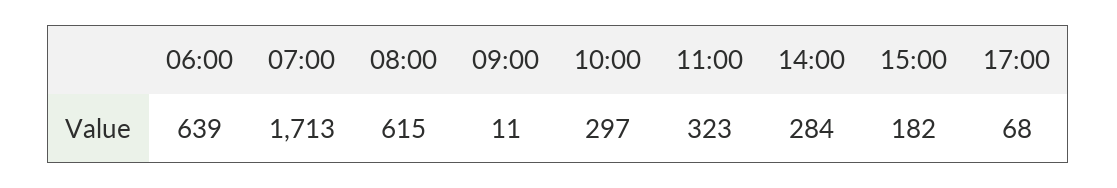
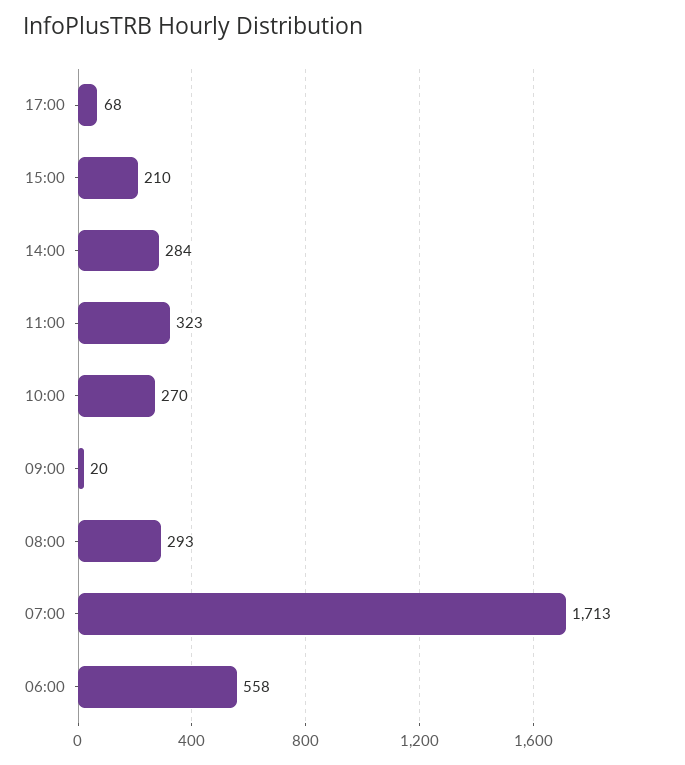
  {
-   "06:00": 639,
+   "06:00": 558,
    "07:00": 1713,
-   "08:00": 615,
+   "08:00": 293,
-   "09:00": 11,
+   "09:00": 20,
-   "10:00": 297,
+   "10:00": 270,
    "11:00": 323,
    "14:00": 284,
-   "15:00": 182,
+   "15:00": 210,
    "17:00": 68
  }

